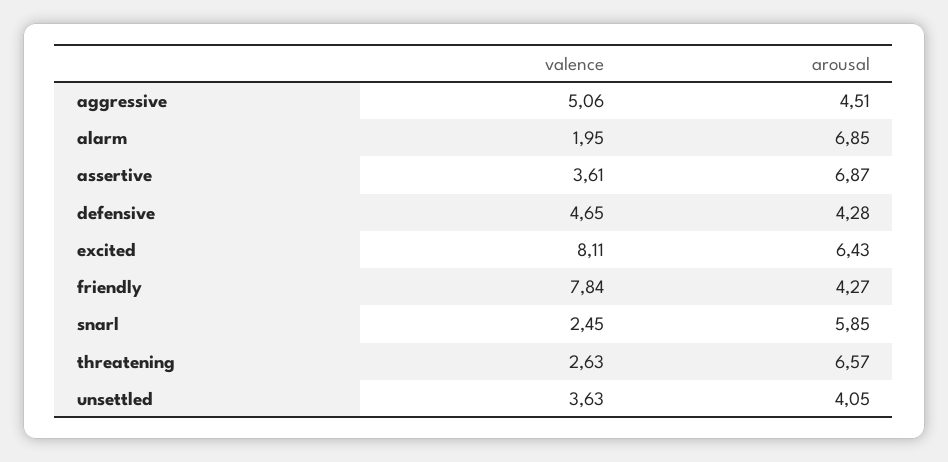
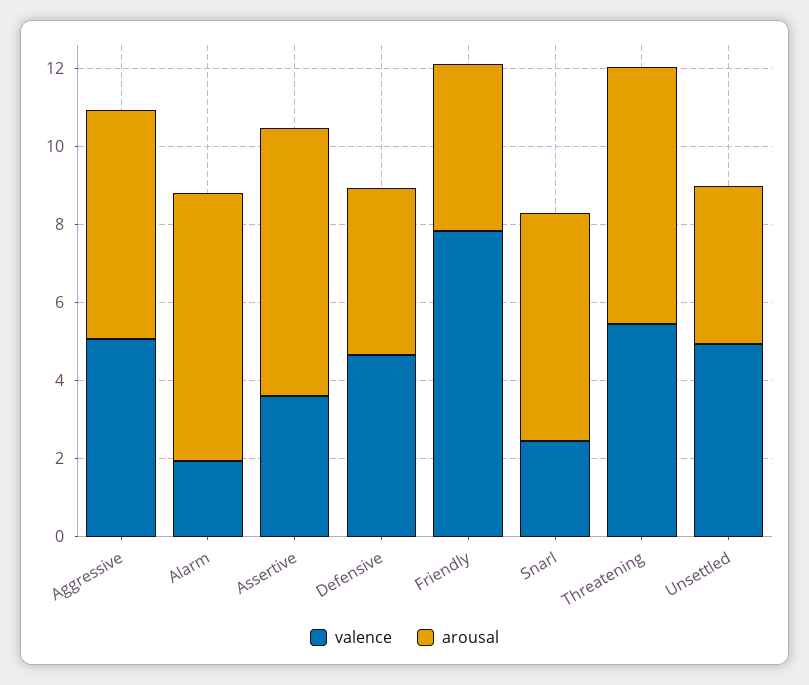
  {
    "valence": {
      "aggressive": 5.06,
      "alarm": 1.95,
      "assertive": 3.61,
      "defensive": 4.65,
-     "excited": 8.11,
      "friendly": 7.84,
      "snarl": 2.45,
-     "threatening": 2.63,
+     "threatening": 5.5,
-     "unsettled": 3.63
+     "unsettled": 5
    },
    "arousal": {
-     "aggressive": 4.51,
+     "aggressive": 6,
      "alarm": 6.85,
      "assertive": 6.87,
      "defensive": 4.28,
-     "excited": 6.43,
      "friendly": 4.27,
      "snarl": 5.85,
      "threatening": 6.57,
      "unsettled": 4.05
    }
  }

